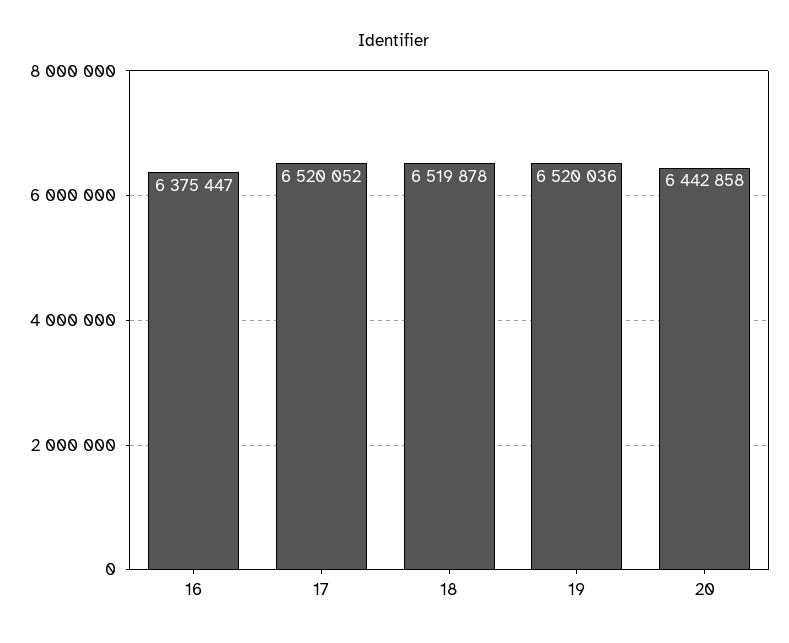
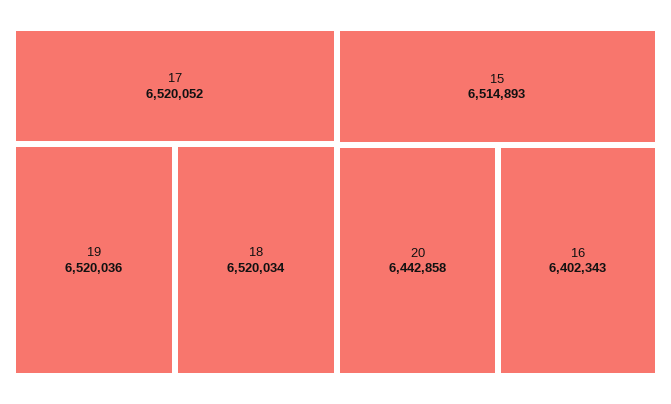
  {
-   "16": 6375447,
+   "16": 6402343,
    "17": 6520052,
-   "18": 6519878,
+   "18": 6520034,
    "19": 6520036,
-   "20": 6442858
+   "20": 6442858,
+   "15": 6514893
  }

